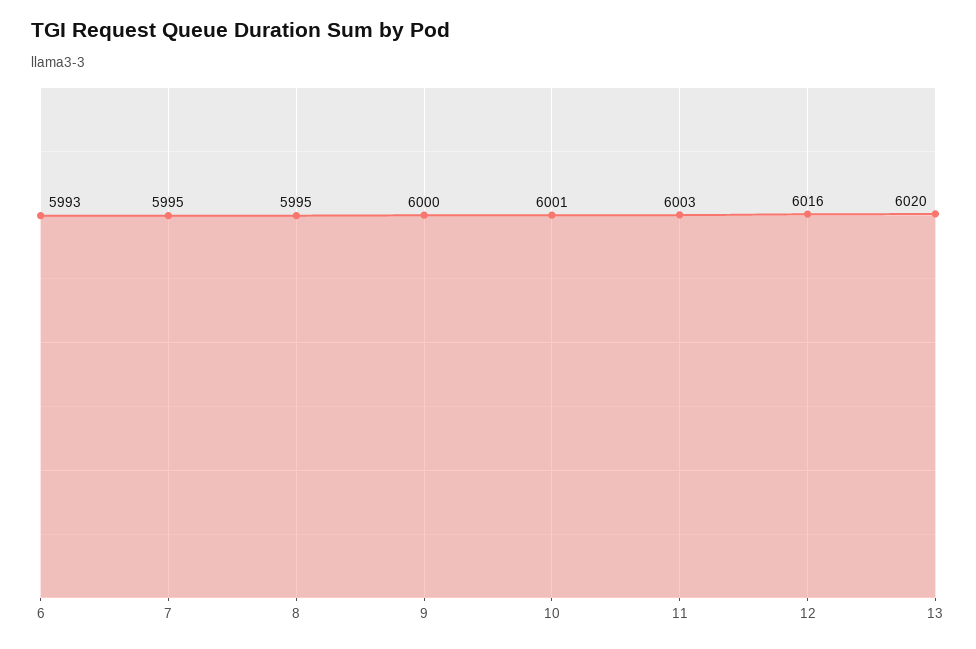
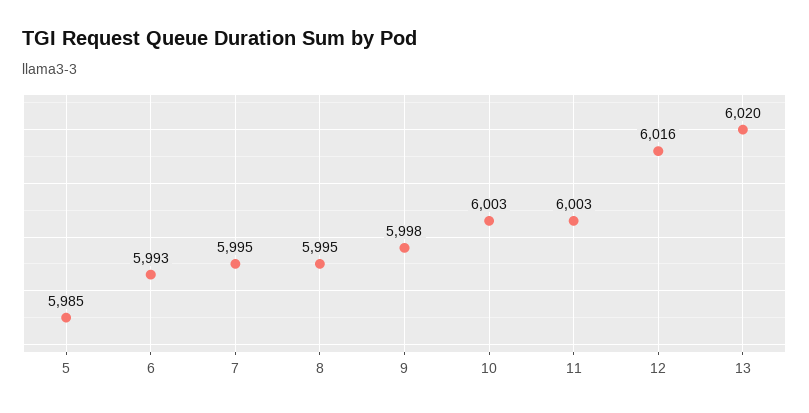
  {
    "6": 5993,
    "7": 5995,
    "8": 5995,
-   "9": 6000,
+   "9": 5998,
-   "10": 6001,
+   "10": 6003,
    "11": 6003,
    "12": 6016,
-   "13": 6020
+   "13": 6020,
+   "5": 5985
  }

